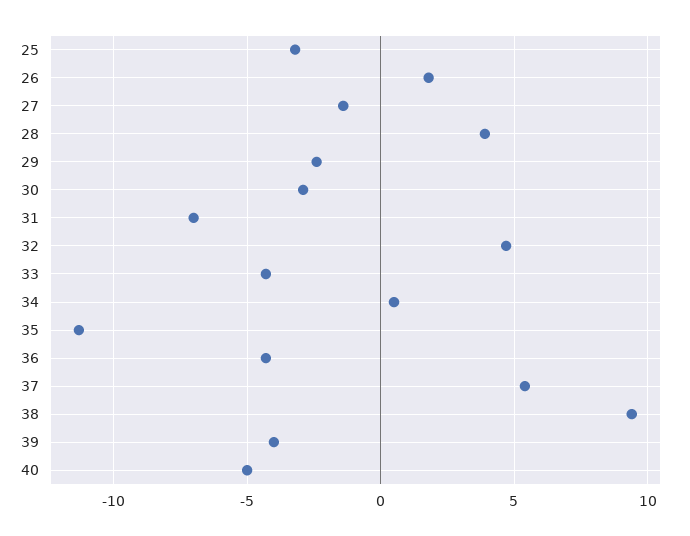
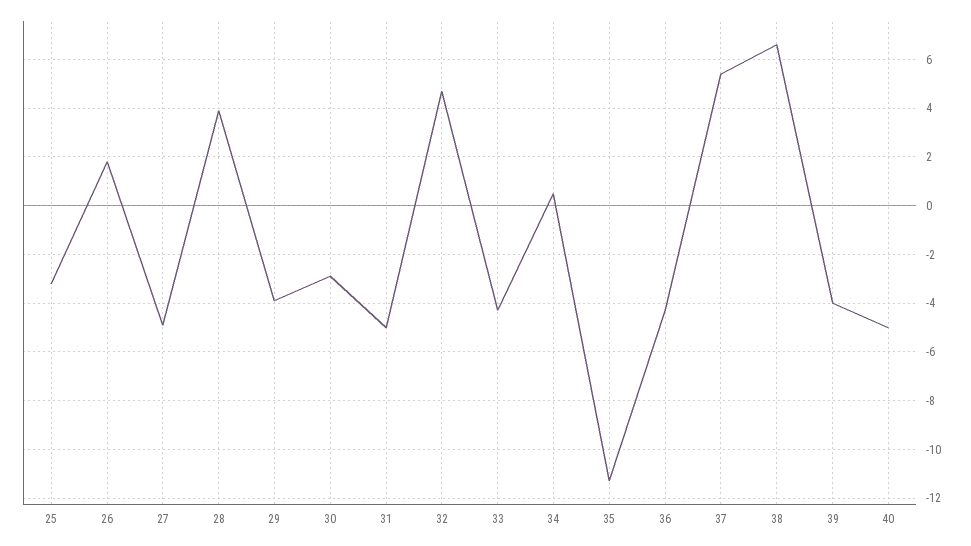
  {
    "25": -3,
    "26": 2,
-   "27": -1.5,
+   "27": -5,
    "28": 4,
-   "29": -2.5,
+   "29": -4,
    "30": -3,
-   "31": -7,
+   "31": -5,
    "32": 4.5,
    "33": -4.5,
    "34": 0.5,
    "35": -11.5,
    "36": -4.5,
    "37": 5.5,
-   "38": 9.5,
+   "38": 6.5,
    "39": -4,
    "40": -5
  }

